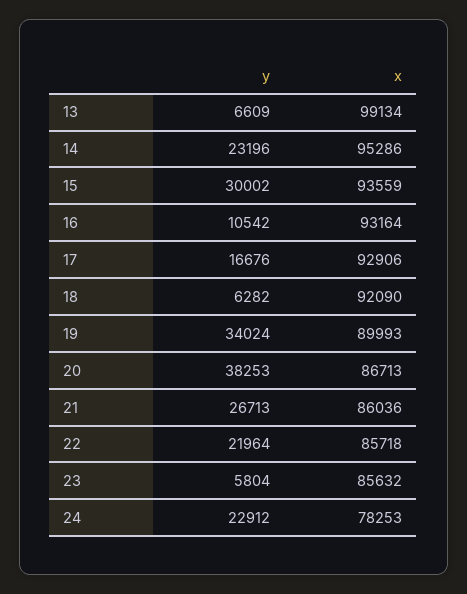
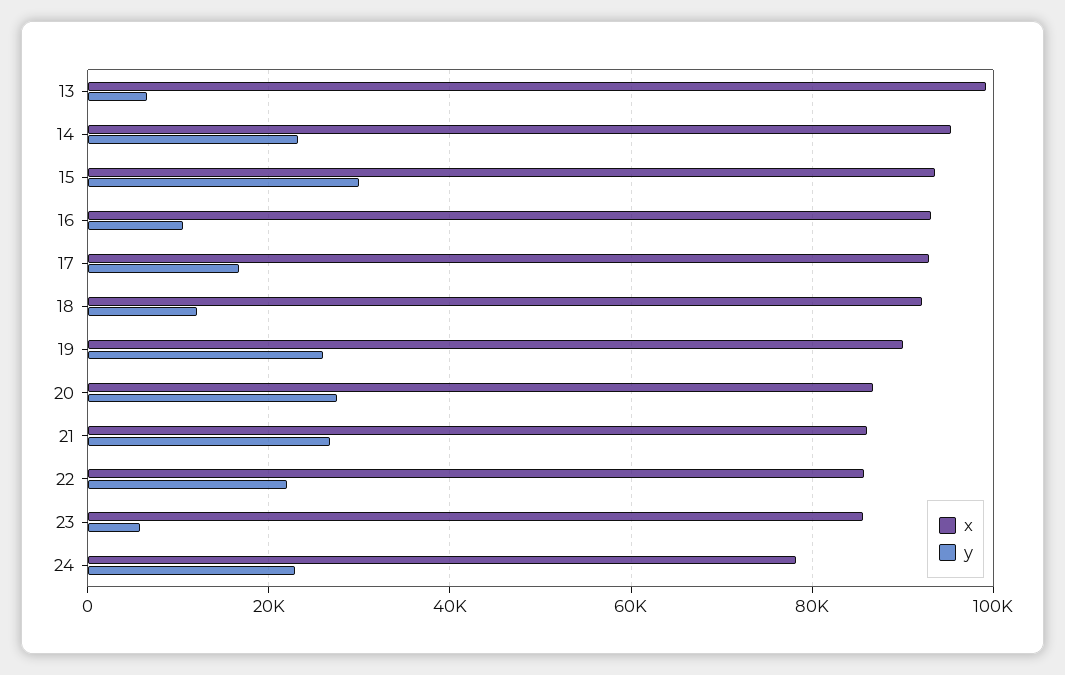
  {
    "y": {
      "13": 6609,
      "14": 23196,
      "15": 30002,
      "16": 10542,
      "17": 16676,
-     "18": 6282,
+     "18": 12000,
-     "19": 34024,
+     "19": 26000,
-     "20": 38253,
+     "20": 28000,
      "21": 26713,
      "22": 21964,
      "23": 5804,
      "24": 22912
    },
    "x": {
      "13": 99134,
      "14": 95286,
      "15": 93559,
      "16": 93164,
      "17": 92906,
      "18": 92090,
      "19": 89993,
      "20": 86713,
      "21": 86036,
      "22": 85718,
      "23": 85632,
      "24": 78253
    }
  }

